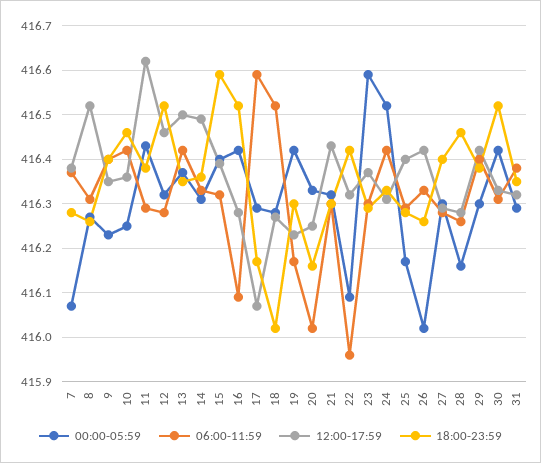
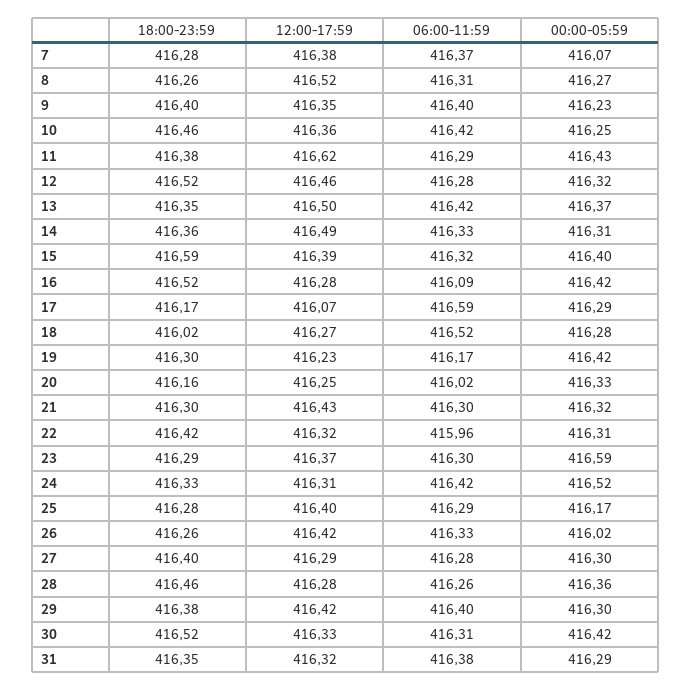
  {
    "00:00-05:59": {
      "7": 416.07,
      "8": 416.27,
      "9": 416.23,
      "10": 416.25,
      "11": 416.43,
      "12": 416.32,
      "13": 416.37,
      "14": 416.31,
      "15": 416.4,
      "16": 416.42,
      "17": 416.29,
      "18": 416.28,
      "19": 416.42,
      "20": 416.33,
      "21": 416.32,
-     "22": 416.1,
+     "22": 416.31,
      "23": 416.59,
      "24": 416.52,
      "25": 416.17,
      "26": 416.02,
      "27": 416.3,
-     "28": 416.15,
+     "28": 416.36,
      "29": 416.3,
      "30": 416.42,
      "31": 416.29
    },
    "06:00-11:59": {
      "7": 416.37,
      "8": 416.31,
      "9": 416.4,
      "10": 416.42,
      "11": 416.29,
      "12": 416.28,
      "13": 416.42,
      "14": 416.33,
      "15": 416.32,
      "16": 416.09,
      "17": 416.59,
      "18": 416.52,
      "19": 416.17,
      "20": 416.02,
      "21": 416.3,
      "22": 415.96,
      "23": 416.3,
      "24": 416.42,
      "25": 416.29,
      "26": 416.33,
      "27": 416.28,
      "28": 416.26,
      "29": 416.4,
      "30": 416.31,
      "31": 416.38
    },
    "12:00-17:59": {
      "7": 416.38,
      "8": 416.52,
      "9": 416.35,
      "10": 416.36,
      "11": 416.62,
      "12": 416.46,
      "13": 416.5,
      "14": 416.49,
      "15": 416.39,
      "16": 416.28,
      "17": 416.07,
      "18": 416.27,
      "19": 416.23,
      "20": 416.25,
      "21": 416.43,
      "22": 416.32,
      "23": 416.37,
      "24": 416.31,
      "25": 416.4,
      "26": 416.42,
      "27": 416.29,
      "28": 416.28,
      "29": 416.42,
      "30": 416.33,
      "31": 416.32
    },
    "18:00-23:59": {
      "7": 416.28,
      "8": 416.26,
      "9": 416.4,
      "10": 416.46,
      "11": 416.38,
      "12": 416.52,
      "13": 416.35,
      "14": 416.36,
      "15": 416.59,
      "16": 416.52,
      "17": 416.17,
      "18": 416.02,
      "19": 416.3,
      "20": 416.16,
      "21": 416.3,
      "22": 416.42,
      "23": 416.29,
      "24": 416.33,
      "25": 416.28,
      "26": 416.26,
      "27": 416.4,
      "28": 416.46,
      "29": 416.38,
      "30": 416.52,
      "31": 416.35
    }
  }

